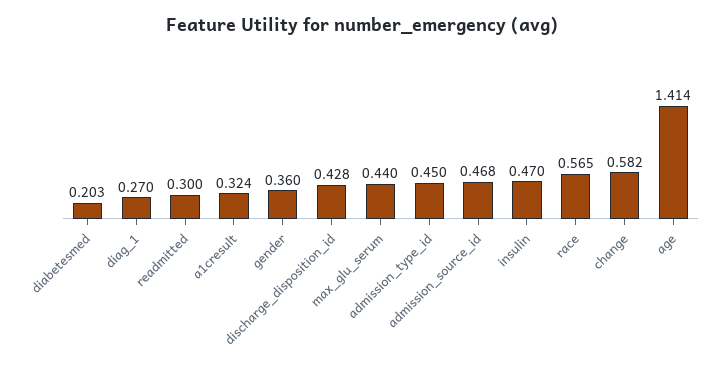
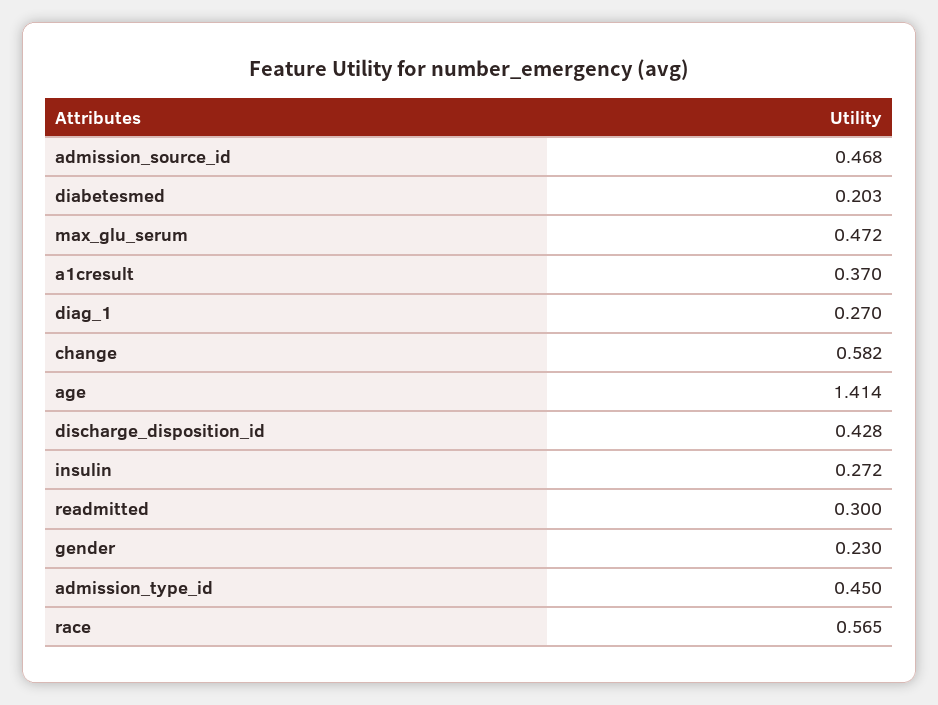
  {
    "diabetesmed": 0.203,
    "diag_1": 0.27,
    "readmitted": 0.3,
-   "a1cresult": 0.324,
+   "a1cresult": 0.37,
-   "gender": 0.36,
+   "gender": 0.23,
    "discharge_disposition_id": 0.428,
-   "max_glu_serum": 0.44,
+   "max_glu_serum": 0.472,
    "admission_type_id": 0.45,
    "admission_source_id": 0.468,
-   "insulin": 0.47,
+   "insulin": 0.272,
    "race": 0.565,
    "change": 0.582,
    "age": 1.414
  }

